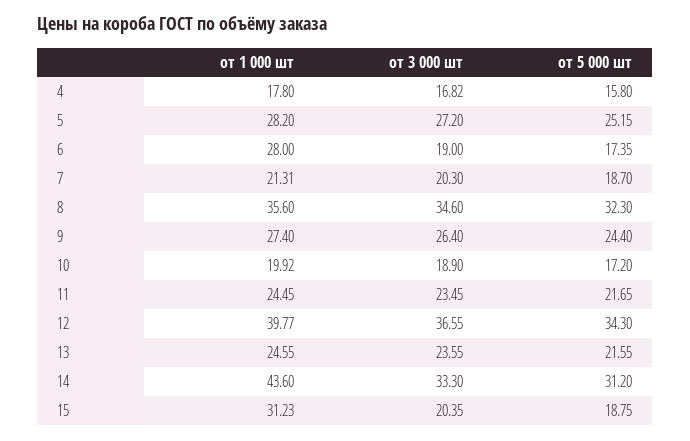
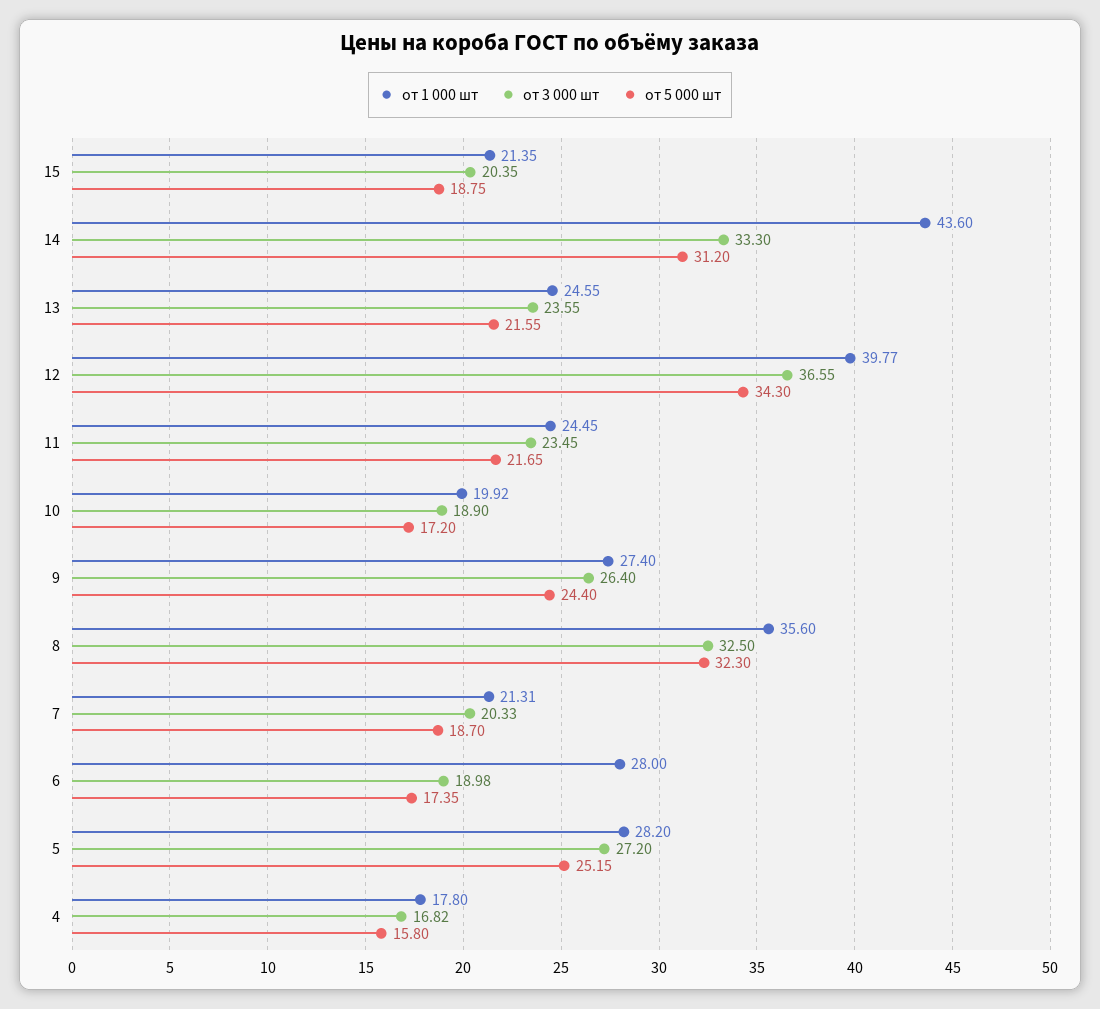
  {
    "от 1 000 шт": {
      "4": 17.8,
      "5": 28.2,
      "6": 28,
      "7": 21.31,
      "8": 35.6,
      "9": 27.4,
      "10": 19.92,
      "11": 24.45,
      "12": 39.77,
      "13": 24.55,
      "14": 43.6,
-     "15": 31.23
+     "15": 21.35
    },
    "от 3 000 шт": {
      "4": 16.82,
      "5": 27.2,
-     "6": 19,
+     "6": 18.98,
-     "7": 20.3,
+     "7": 20.33,
-     "8": 34.6,
+     "8": 32.5,
      "9": 26.4,
      "10": 18.9,
      "11": 23.45,
      "12": 36.55,
      "13": 23.55,
      "14": 33.3,
      "15": 20.35
    },
    "от 5 000 шт": {
      "4": 15.8,
      "5": 25.15,
      "6": 17.35,
      "7": 18.7,
      "8": 32.3,
      "9": 24.4,
      "10": 17.2,
      "11": 21.65,
      "12": 34.3,
      "13": 21.55,
      "14": 31.2,
      "15": 18.75
    }
  }

